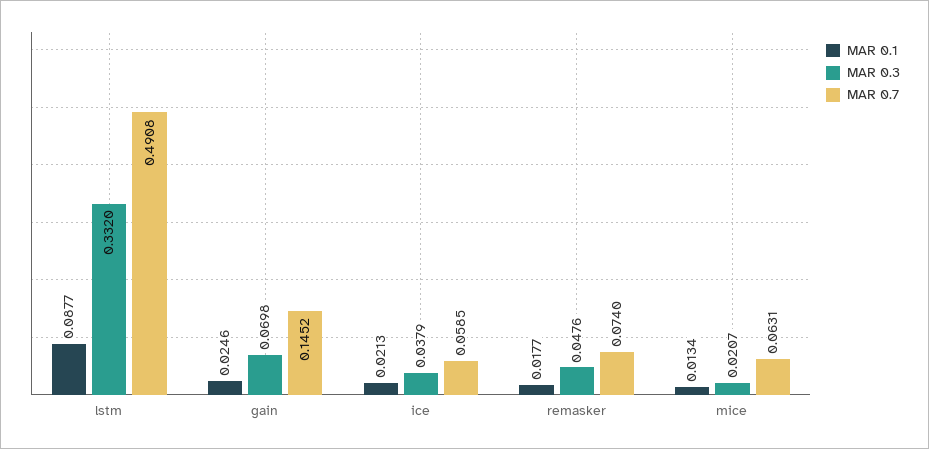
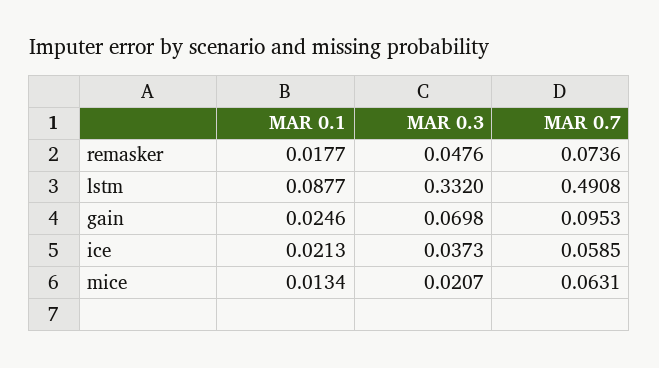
  {
    "MAR 0.1": {
      "lstm": 0.0877,
      "gain": 0.0246,
      "ice": 0.0213,
      "remasker": 0.0177,
      "mice": 0.0134
    },
    "MAR 0.3": {
      "lstm": 0.332,
      "gain": 0.0698,
-     "ice": 0.0379,
+     "ice": 0.0373,
      "remasker": 0.0476,
      "mice": 0.0207
    },
    "MAR 0.7": {
      "lstm": 0.4908,
-     "gain": 0.1452,
+     "gain": 0.0953,
      "ice": 0.0585,
-     "remasker": 0.074,
+     "remasker": 0.0736,
      "mice": 0.0631
    }
  }

